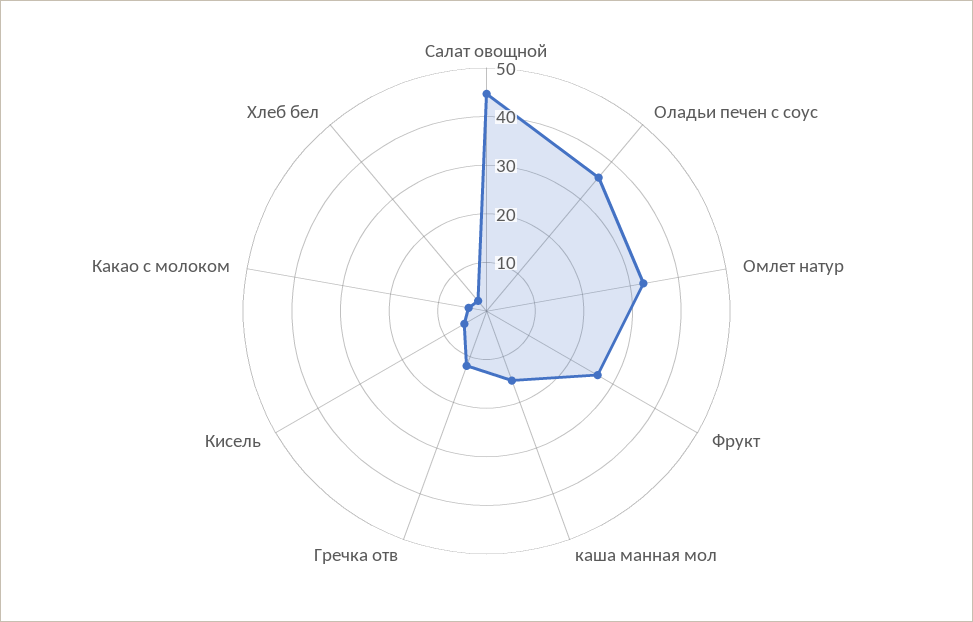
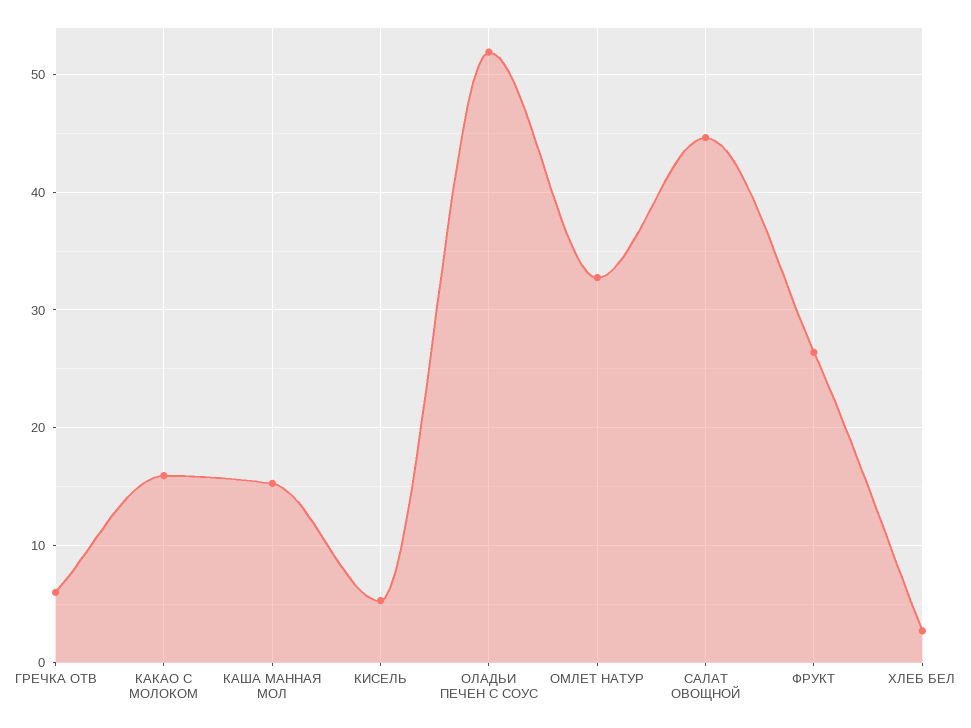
  {
    "Салат овощной": 45,
-   "Оладьи печен с соус": 36,
+   "Оладьи печен с соус": 52,
    "Омлет натур": 33,
    "Фрукт": 26,
    "каша манная мол": 15,
-   "Гречка отв": 12,
+   "Гречка отв": 6,
    "Кисель": 5,
-   "Какао с молоком": 4,
+   "Какао с молоком": 16,
    "Хлеб бел": 3
  }

